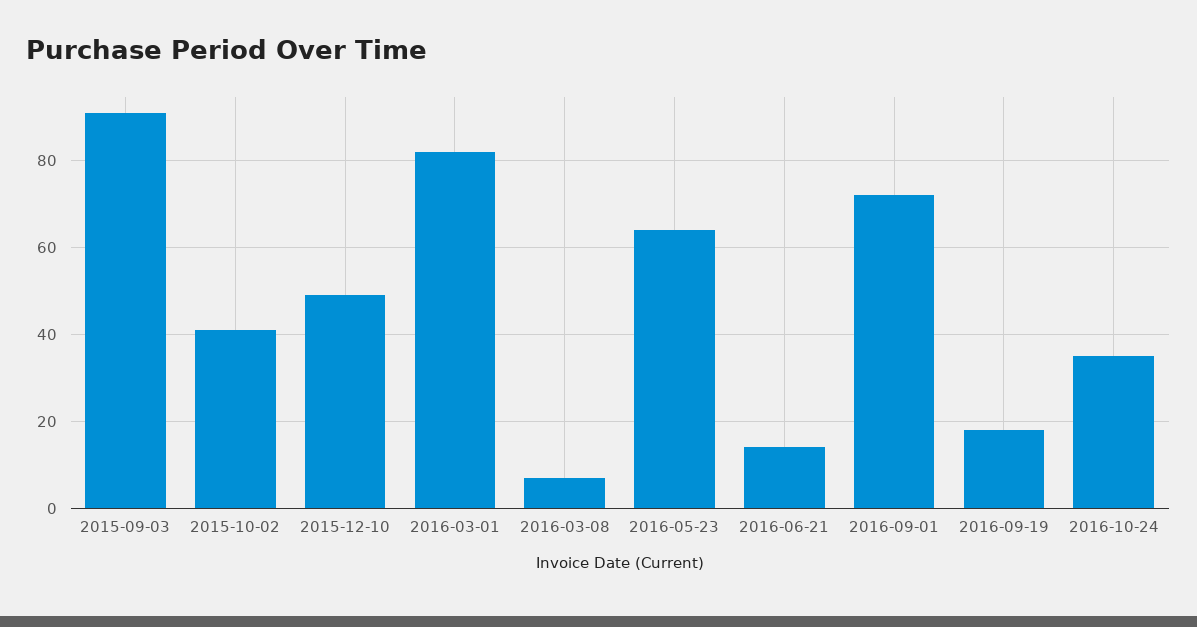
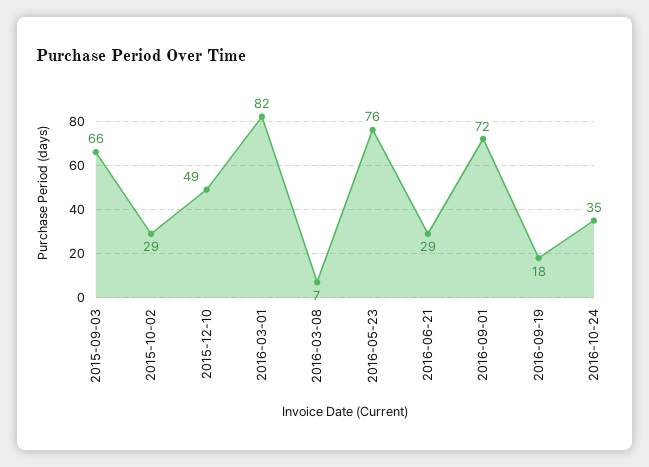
  {
-   "2015-09-03": 90,
+   "2015-09-03": 66,
-   "2015-10-02": 40,
+   "2015-10-02": 29,
    "2015-12-10": 49,
    "2016-03-01": 82,
    "2016-03-08": 7,
-   "2016-05-23": 65,
+   "2016-05-23": 76,
-   "2016-06-21": 15,
+   "2016-06-21": 29,
    "2016-09-01": 72,
    "2016-09-19": 18,
    "2016-10-24": 35
  }

